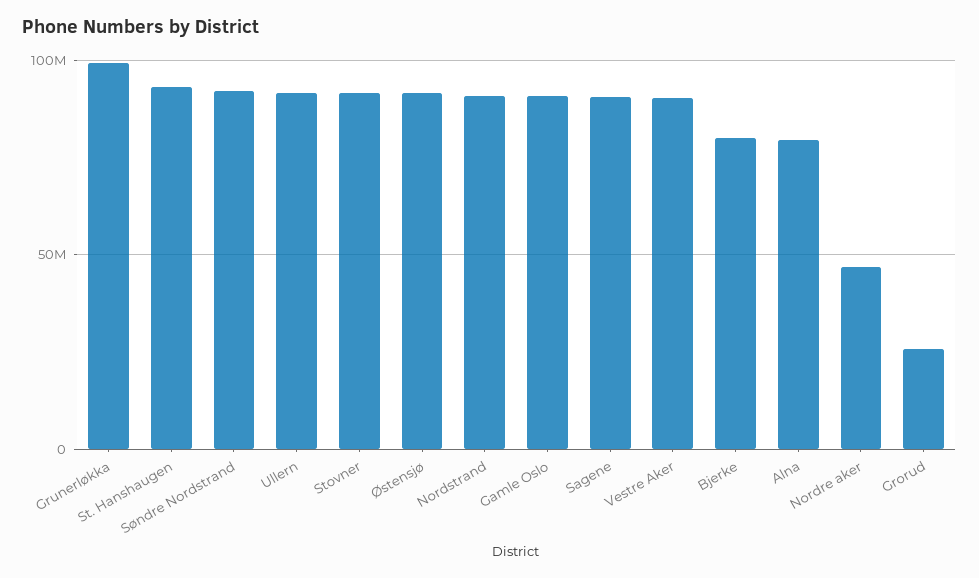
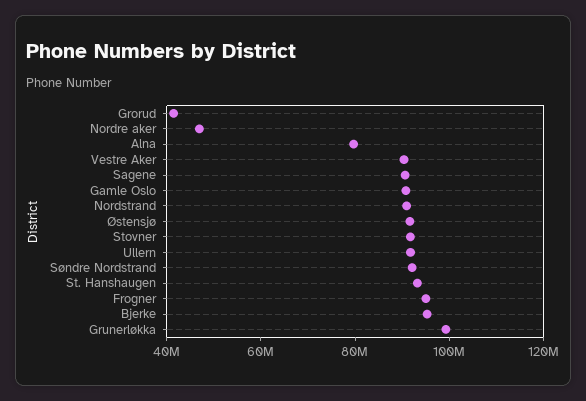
  {
    "Grunerløkka": 100000000,
    "St. Hanshaugen": 95000000,
    "Søndre Nordstrand": 90000000,
    "Ullern": 90000000,
    "Stovner": 90000000,
    "Østensjø": 90000000,
    "Nordstrand": 90000000,
    "Gamle Oslo": 90000000,
    "Sagene": 90000000,
    "Vestre Aker": 90000000,
-   "Bjerke": 80000000,
+   "Bjerke": 95000000,
    "Alna": 80000000,
    "Nordre aker": 45000000,
-   "Grorud": 25000000
+   "Grorud": 40000000,
+   "Frogner": 95000000
  }

